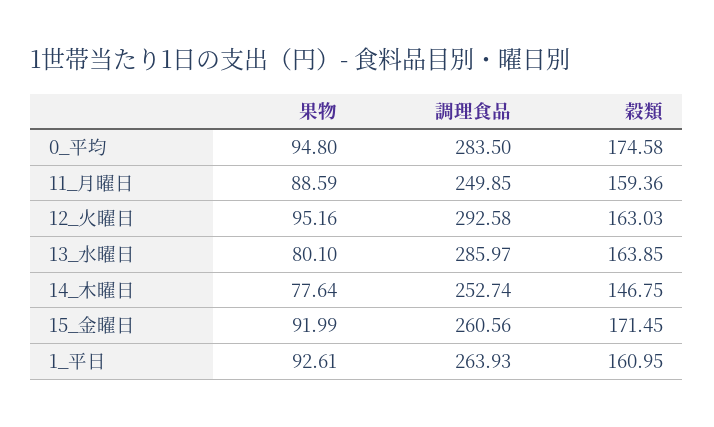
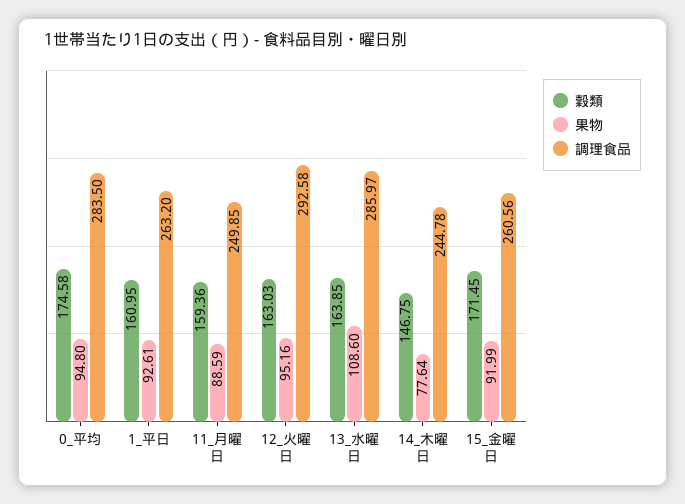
  {
    "果物": {
      "0_平均": 94.8,
      "11_月曜日": 88.59,
      "12_火曜日": 95.16,
-     "13_水曜日": 80.1,
+     "13_水曜日": 108.6,
      "14_木曜日": 77.64,
      "15_金曜日": 91.99,
      "1_平日": 92.61
    },
    "調理食品": {
      "0_平均": 283.5,
      "11_月曜日": 249.85,
      "12_火曜日": 292.58,
      "13_水曜日": 285.97,
-     "14_木曜日": 252.74,
+     "14_木曜日": 244.78,
      "15_金曜日": 260.56,
-     "1_平日": 263.93
+     "1_平日": 263.2
    },
    "穀類": {
      "0_平均": 174.58,
      "11_月曜日": 159.36,
      "12_火曜日": 163.03,
      "13_水曜日": 163.85,
      "14_木曜日": 146.75,
      "15_金曜日": 171.45,
      "1_平日": 160.95
    }
  }

